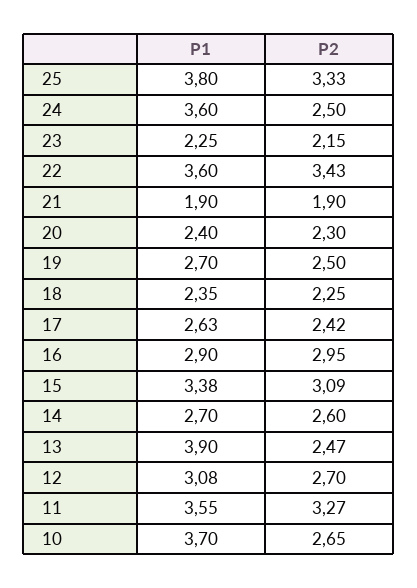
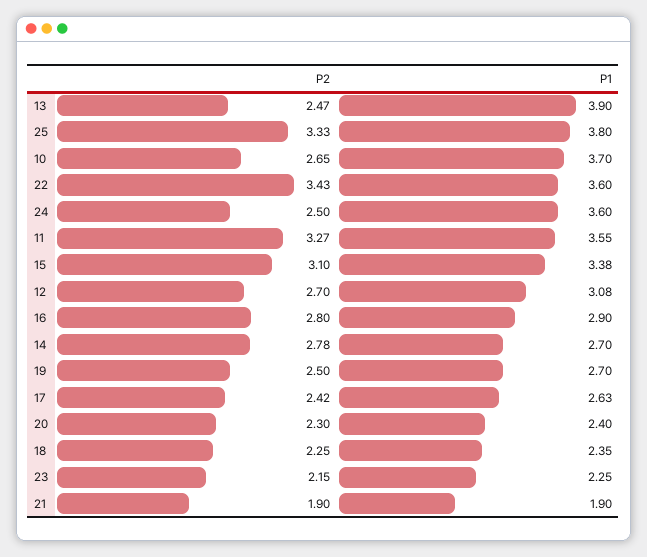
  {
    "P1": {
      "25": 3.8,
      "24": 3.6,
      "23": 2.25,
      "22": 3.6,
      "21": 1.9,
      "20": 2.4,
      "19": 2.7,
      "18": 2.35,
      "17": 2.63,
      "16": 2.9,
      "15": 3.38,
      "14": 2.7,
      "13": 3.9,
      "12": 3.08,
      "11": 3.55,
      "10": 3.7
    },
    "P2": {
      "25": 3.33,
      "24": 2.5,
      "23": 2.15,
      "22": 3.43,
      "21": 1.9,
      "20": 2.3,
      "19": 2.5,
      "18": 2.25,
      "17": 2.42,
-     "16": 2.95,
+     "16": 2.8,
-     "15": 3.09,
+     "15": 3.1,
-     "14": 2.6,
+     "14": 2.78,
      "13": 2.47,
      "12": 2.7,
      "11": 3.27,
      "10": 2.65
    }
  }

